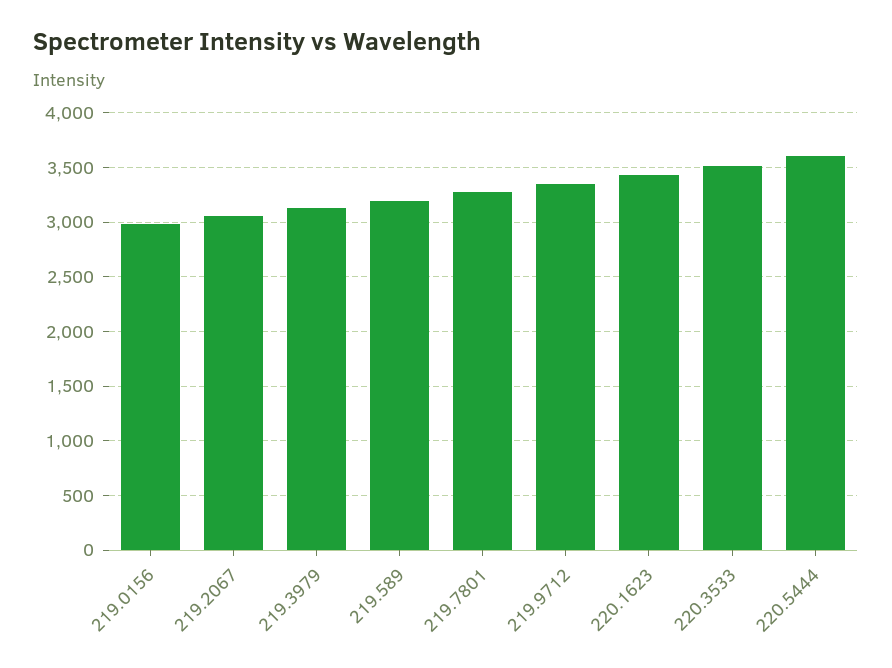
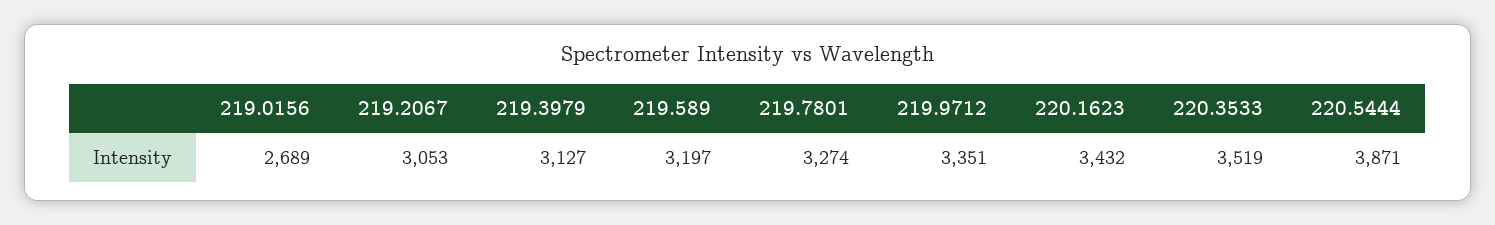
  {
-   "219.0156": 3000,
+   "219.0156": 2689,
    "219.2067": 3053,
    "219.3979": 3127,
    "219.589": 3197,
    "219.7801": 3274,
    "219.9712": 3351,
    "220.1623": 3432,
    "220.3533": 3519,
-   "220.5444": 3600
+   "220.5444": 3871
  }

